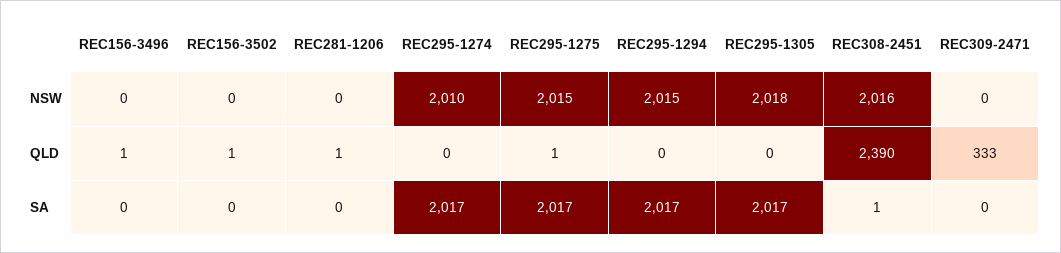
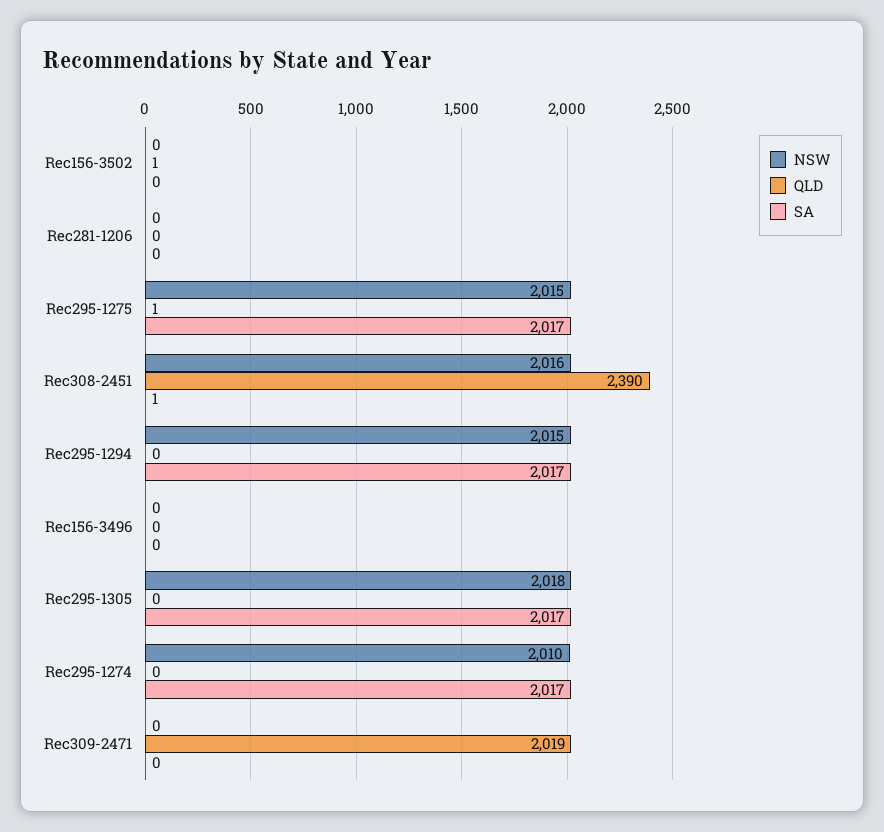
  {
    "NSW": {
      "REC156-3496": 0,
      "REC156-3502": 0,
      "REC281-1206": 0,
      "REC295-1274": 2010,
      "REC295-1275": 2015,
      "REC295-1294": 2015,
      "REC295-1305": 2018,
      "REC308-2451": 2016,
      "REC309-2471": 0
    },
    "QLD": {
-     "REC156-3496": 1,
+     "REC156-3496": 0,
      "REC156-3502": 1,
-     "REC281-1206": 1,
+     "REC281-1206": 0,
      "REC295-1274": 0,
      "REC295-1275": 1,
      "REC295-1294": 0,
      "REC295-1305": 0,
      "REC308-2451": 2390,
-     "REC309-2471": 333
+     "REC309-2471": 2019
    },
    "SA": {
      "REC156-3496": 0,
      "REC156-3502": 0,
      "REC281-1206": 0,
      "REC295-1274": 2017,
      "REC295-1275": 2017,
      "REC295-1294": 2017,
      "REC295-1305": 2017,
      "REC308-2451": 1,
      "REC309-2471": 0
    }
  }

